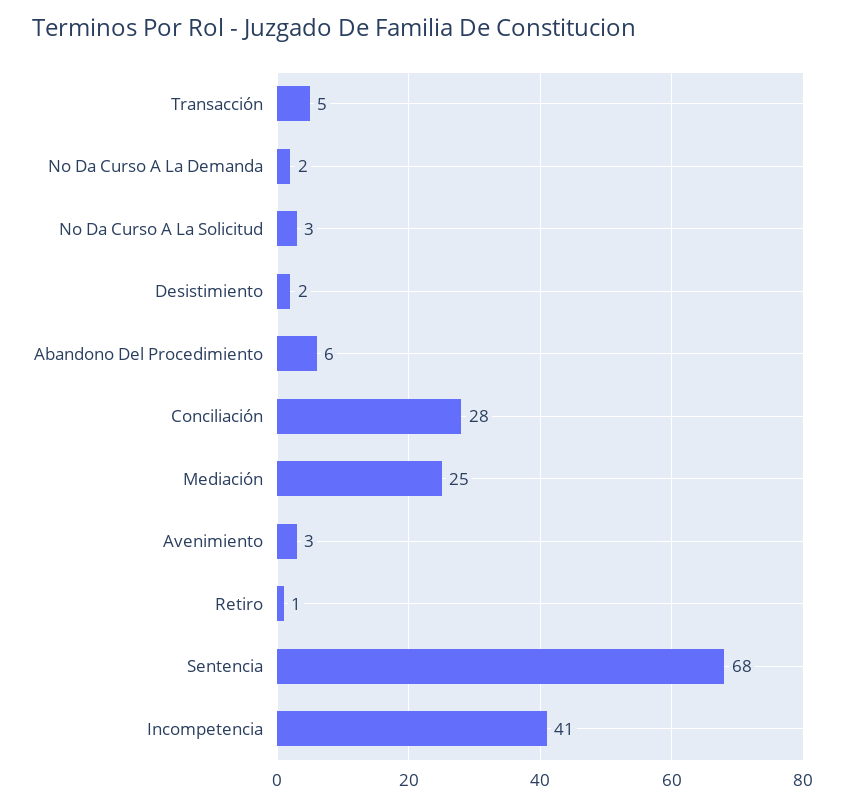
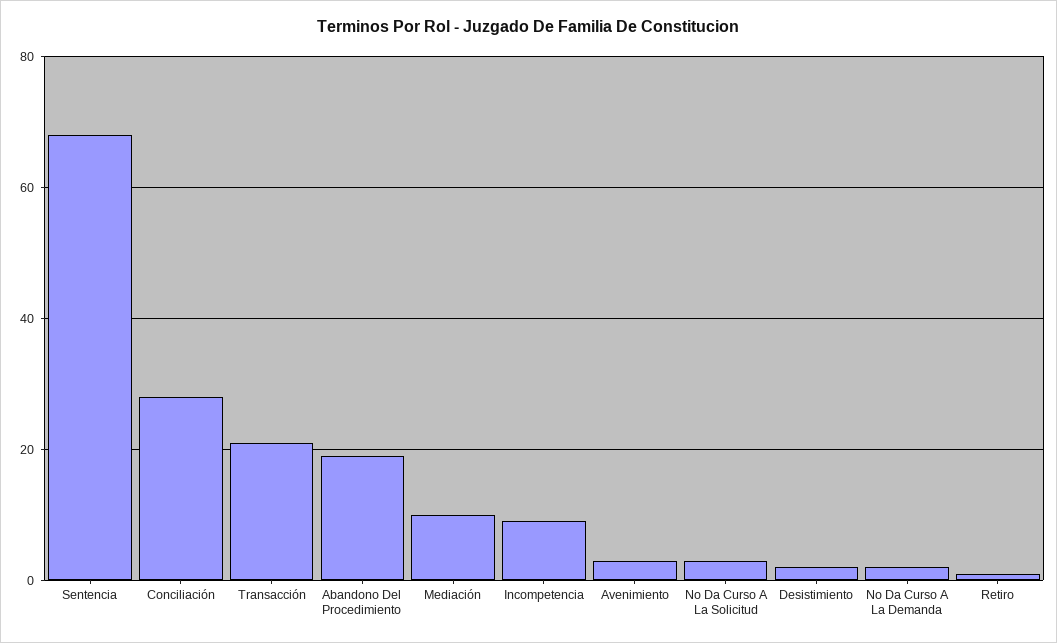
  {
-   "Transacción": 5,
+   "Transacción": 20,
    "No Da Curso A La Demanda": 2,
    "No Da Curso A La Solicitud": 3,
    "Desistimiento": 2,
-   "Abandono Del Procedimiento": 6,
+   "Abandono Del Procedimiento": 20,
    "Conciliación": 28,
-   "Mediación": 25,
+   "Mediación": 10,
    "Avenimiento": 3,
    "Retiro": 1,
    "Sentencia": 68,
-   "Incompetencia": 41
+   "Incompetencia": 10
  }

